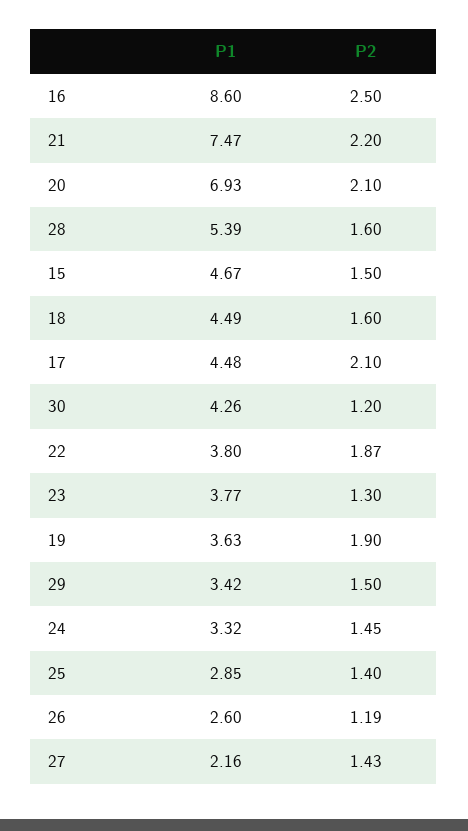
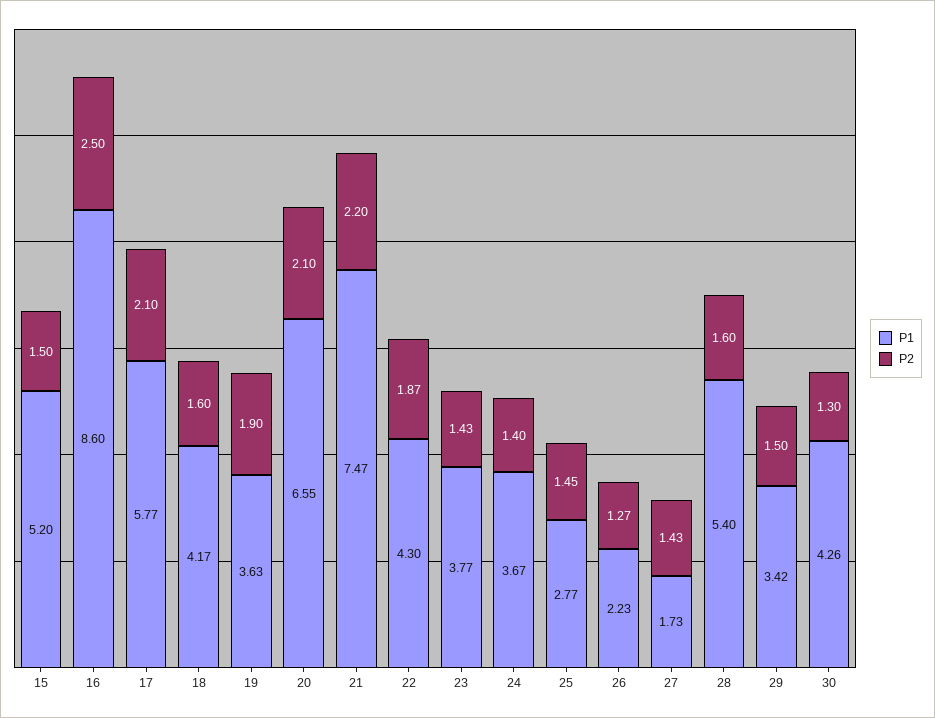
  {
    "P1": {
      "16": 8.6,
      "21": 7.47,
-     "20": 6.93,
+     "20": 6.55,
-     "28": 5.39,
+     "28": 5.4,
-     "15": 4.67,
+     "15": 5.2,
-     "18": 4.49,
+     "18": 4.17,
-     "17": 4.48,
+     "17": 5.77,
      "30": 4.26,
-     "22": 3.8,
+     "22": 4.3,
      "23": 3.77,
      "19": 3.63,
      "29": 3.42,
-     "24": 3.32,
+     "24": 3.67,
-     "25": 2.85,
+     "25": 2.77,
-     "26": 2.6,
+     "26": 2.23,
-     "27": 2.16
+     "27": 1.73
    },
    "P2": {
      "16": 2.5,
      "21": 2.2,
      "20": 2.1,
      "28": 1.6,
      "15": 1.5,
      "18": 1.6,
      "17": 2.1,
-     "30": 1.2,
+     "30": 1.3,
      "22": 1.87,
-     "23": 1.3,
+     "23": 1.43,
      "19": 1.9,
      "29": 1.5,
-     "24": 1.45,
+     "24": 1.4,
-     "25": 1.4,
+     "25": 1.45,
-     "26": 1.19,
+     "26": 1.27,
      "27": 1.43
    }
  }

